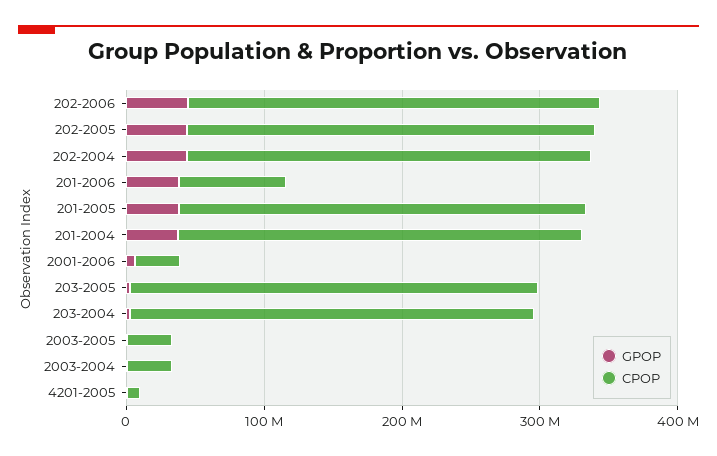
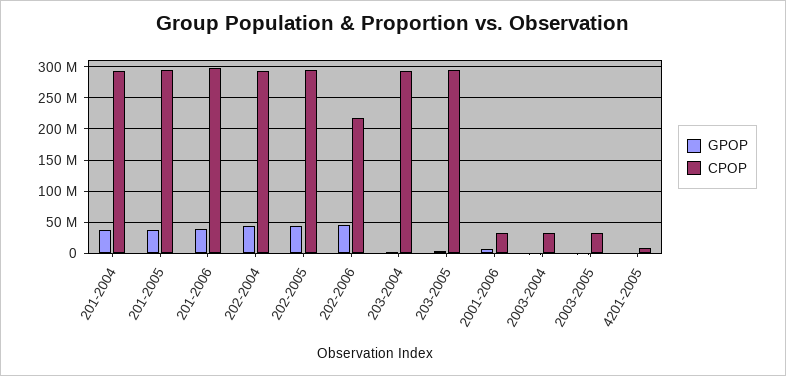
  {
    "GPOP": {
      "202-2006": 40000000,
      "202-2005": 40000000,
      "202-2004": 40000000,
      "201-2006": 40000000,
      "201-2005": 40000000,
      "201-2004": 40000000,
      "2001-2006": 10000000,
      "203-2005": 0,
      "203-2004": 0,
      "2003-2005": 0,
      "2003-2004": 0,
      "4201-2005": 0
    },
    "CPOP": {
-     "202-2006": 300000000,
+     "202-2006": 220000000,
      "202-2005": 300000000,
      "202-2004": 290000000,
-     "201-2006": 80000000,
+     "201-2006": 300000000,
      "201-2005": 300000000,
      "201-2004": 290000000,
      "2001-2006": 30000000,
      "203-2005": 300000000,
      "203-2004": 290000000,
      "2003-2005": 30000000,
      "2003-2004": 30000000,
      "4201-2005": 10000000
    }
  }

